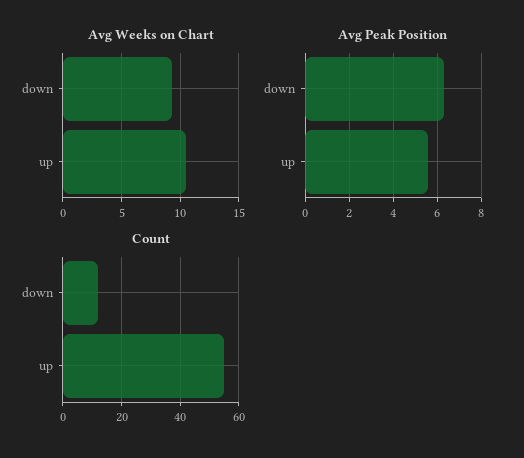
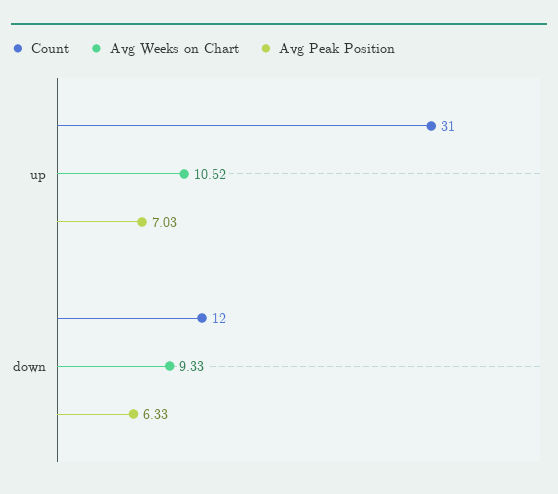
  {
    "Avg Weeks on Chart": {
      "down": 9.33,
      "up": 10.52
    },
    "Avg Peak Position": {
      "down": 6.33,
-     "up": 5.5
+     "up": 7.03
    },
    "Count": {
      "down": 12,
-     "up": 55
+     "up": 31
    }
  }

